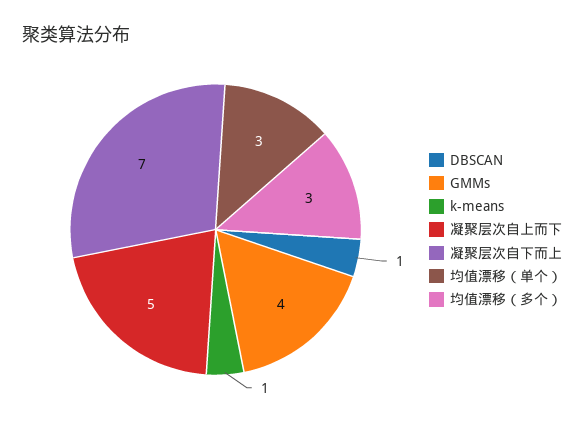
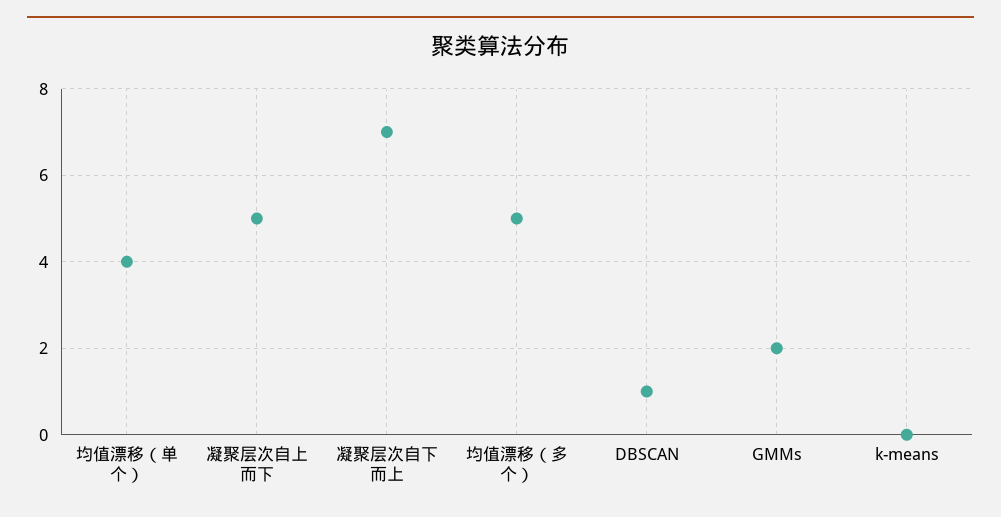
  {
    "DBSCAN": 1,
-   "GMMs": 4,
+   "GMMs": 2,
-   "k-means": 1,
+   "k-means": 0,
    "凝聚层次自上而下": 5,
    "凝聚层次自下而上": 7,
-   "均值漂移（单个）": 3,
+   "均值漂移（单个）": 4,
-   "均值漂移（多个）": 3
+   "均值漂移（多个）": 5
  }

